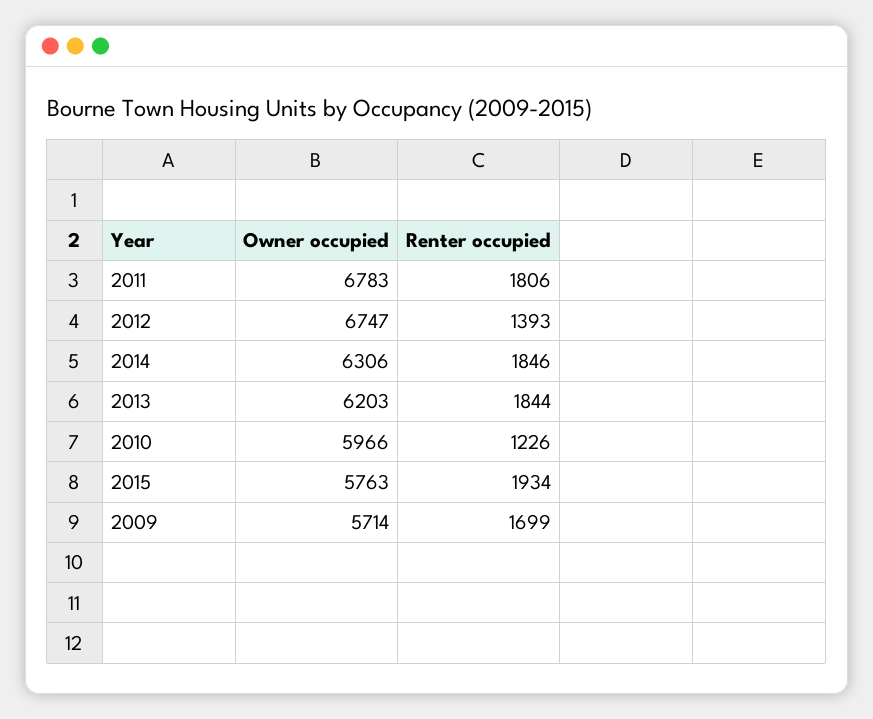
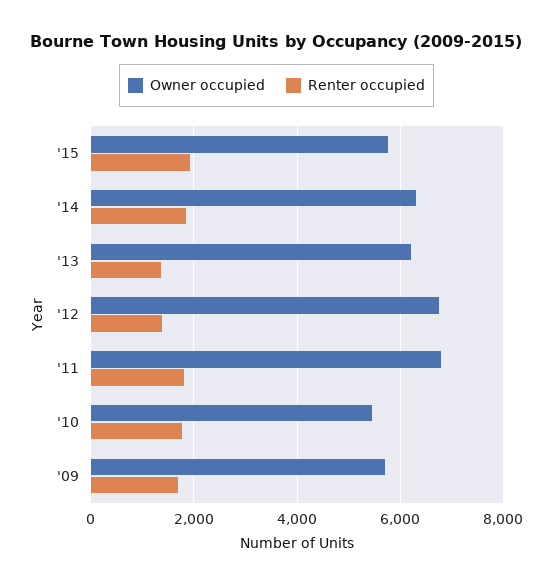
  {
    "Owner occupied": {
      "2011": 6783,
      "2012": 6747,
      "2014": 6306,
      "2013": 6203,
-     "2010": 5966,
+     "2010": 5400,
      "2015": 5763,
      "2009": 5714
    },
    "Renter occupied": {
      "2011": 1806,
      "2012": 1393,
      "2014": 1846,
-     "2013": 1844,
+     "2013": 1400,
-     "2010": 1226,
+     "2010": 1800,
      "2015": 1934,
      "2009": 1699
    }
  }

